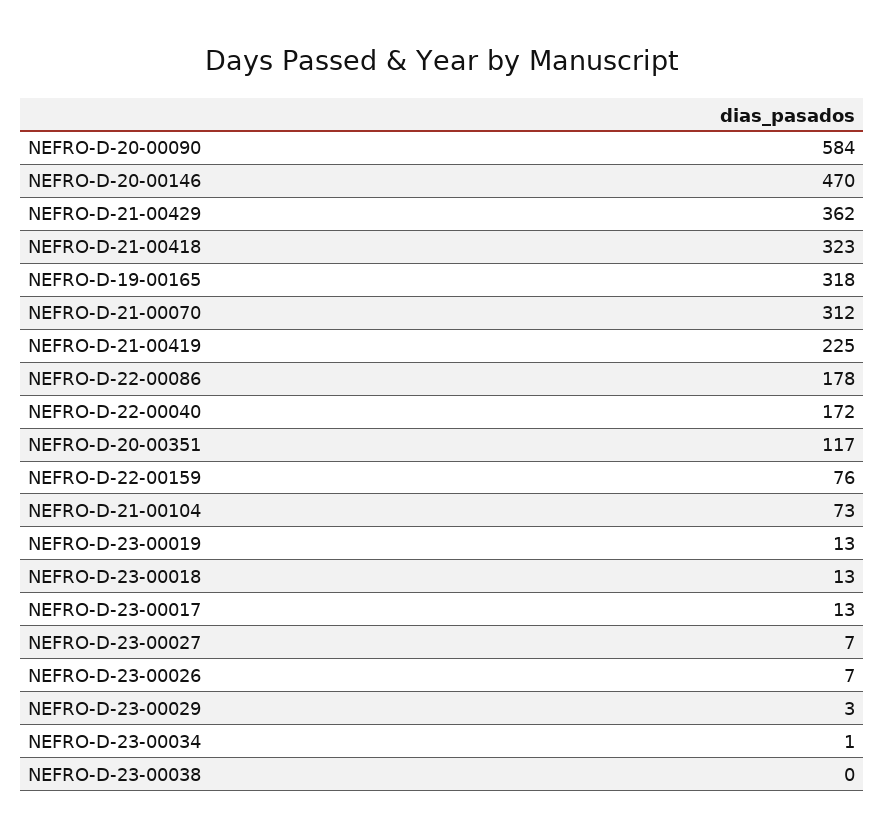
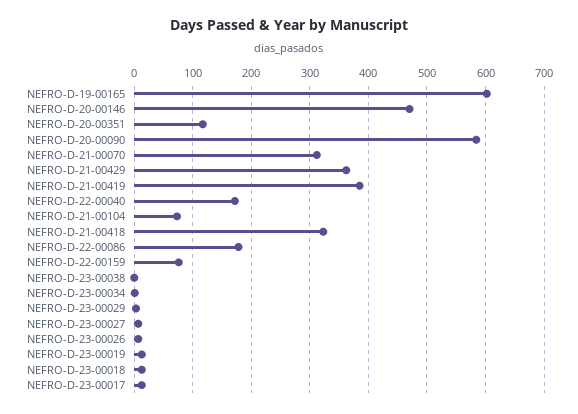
  {
    "NEFRO-D-20-00090": 584,
    "NEFRO-D-20-00146": 470,
    "NEFRO-D-21-00429": 362,
    "NEFRO-D-21-00418": 323,
-   "NEFRO-D-19-00165": 318,
+   "NEFRO-D-19-00165": 600,
    "NEFRO-D-21-00070": 312,
-   "NEFRO-D-21-00419": 225,
+   "NEFRO-D-21-00419": 380,
    "NEFRO-D-22-00086": 178,
    "NEFRO-D-22-00040": 172,
    "NEFRO-D-20-00351": 117,
    "NEFRO-D-22-00159": 76,
    "NEFRO-D-21-00104": 73,
    "NEFRO-D-23-00019": 13,
    "NEFRO-D-23-00018": 13,
    "NEFRO-D-23-00017": 13,
    "NEFRO-D-23-00027": 7,
    "NEFRO-D-23-00026": 7,
    "NEFRO-D-23-00029": 3,
    "NEFRO-D-23-00034": 1,
    "NEFRO-D-23-00038": 0
  }

